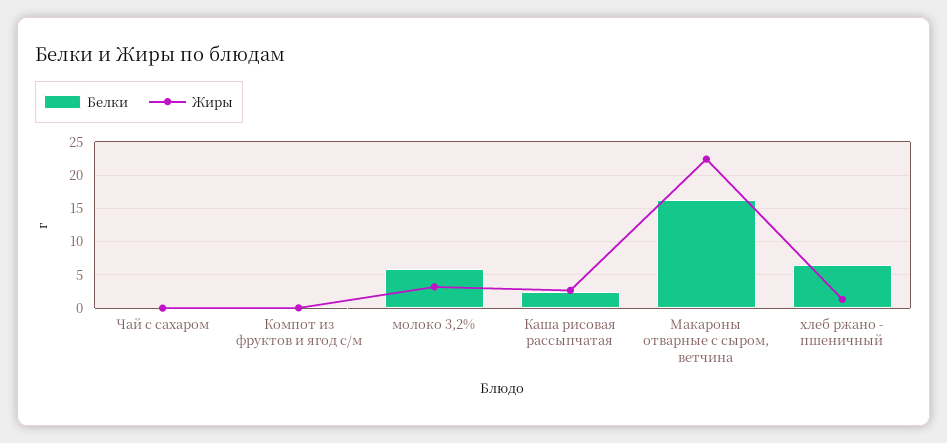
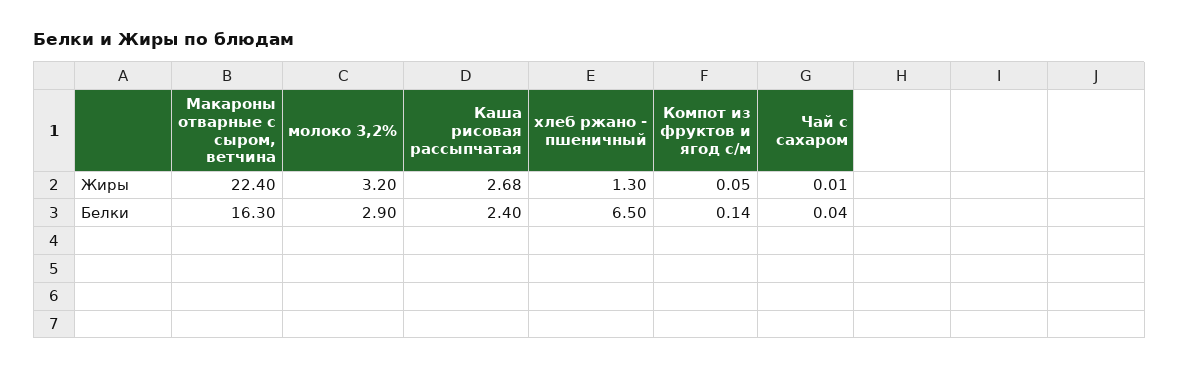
  {
    "Белки": {
      "Чай с сахаром": 0.04,
      "Компот из фруктов и ягод с/м": 0.14,
-     "молоко 3,2%": 6,
+     "молоко 3,2%": 2.9,
      "Каша рисовая рассыпчатая": 2.4,
      "Макароны отварные с сыром, ветчина": 16.3,
      "хлеб ржано - пшеничный": 6.5
    },
    "Жиры": {
      "Чай с сахаром": 0.01,
      "Компот из фруктов и ягод с/м": 0.05,
      "молоко 3,2%": 3.2,
      "Каша рисовая рассыпчатая": 2.68,
      "Макароны отварные с сыром, ветчина": 22.4,
      "хлеб ржано - пшеничный": 1.3
    }
  }

